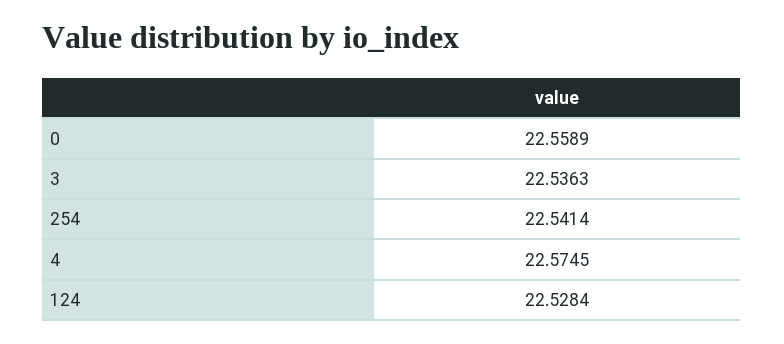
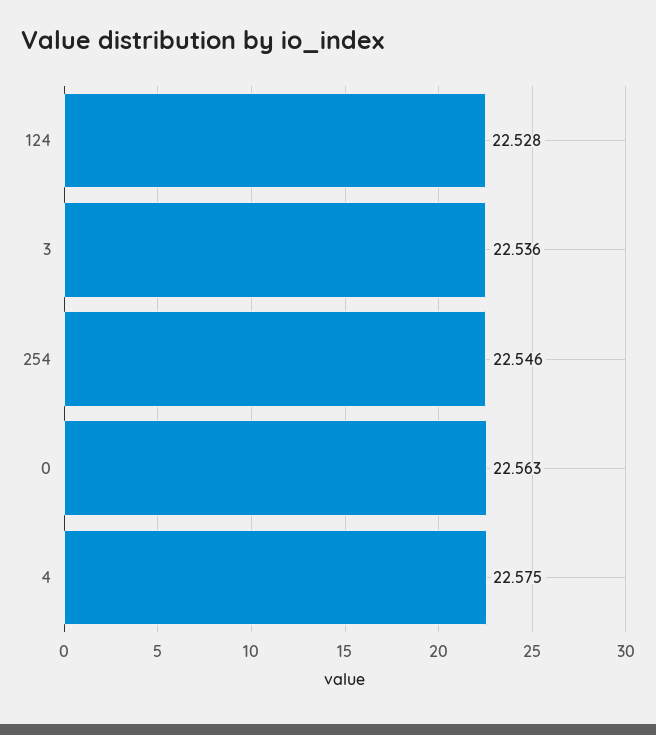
  {
-   "0": 22.5589,
+   "0": 22.563,
    "3": 22.5363,
-   "254": 22.5414,
+   "254": 22.546,
    "4": 22.5745,
    "124": 22.5284
  }

